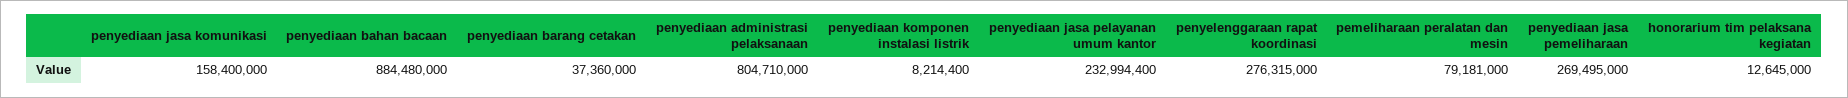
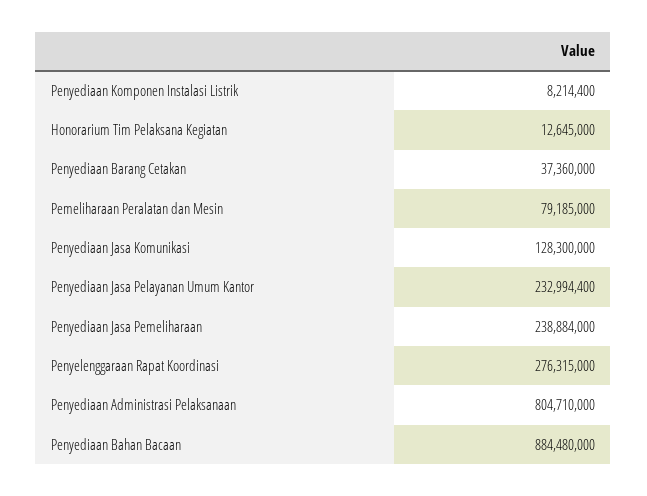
  {
-   "penyediaan jasa komunikasi": 158400000,
+   "penyediaan jasa komunikasi": 128300000,
    "penyediaan bahan bacaan": 884480000,
    "penyediaan barang cetakan": 37360000,
    "penyediaan administrasi pelaksanaan": 804710000,
    "penyediaan komponen instalasi listrik": 8214400,
    "penyediaan jasa pelayanan umum kantor": 232994400,
    "penyelenggaraan rapat koordinasi": 276315000,
-   "pemeliharaan peralatan dan mesin": 79181000,
+   "pemeliharaan peralatan dan mesin": 79185000,
-   "penyediaan jasa pemeliharaan": 269495000,
+   "penyediaan jasa pemeliharaan": 238884000,
    "honorarium tim pelaksana kegiatan": 12645000
  }

